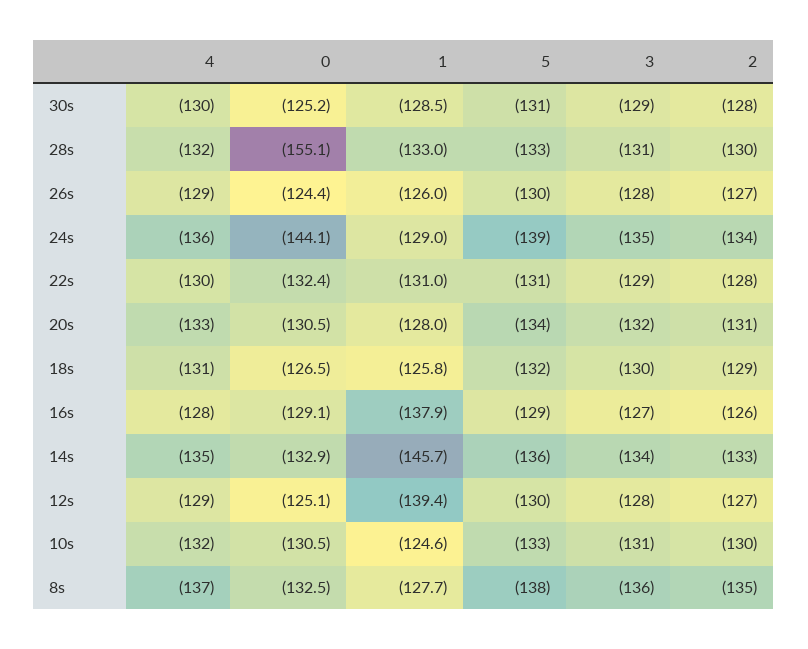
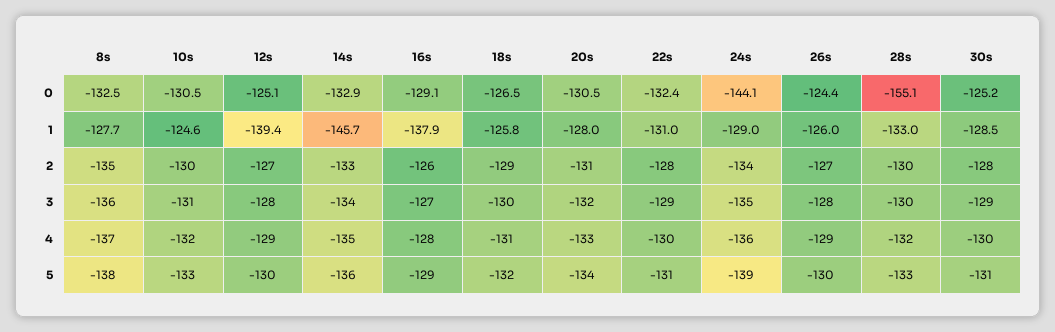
  {
    "4": {
      "30s": -130,
      "28s": -132,
      "26s": -129,
      "24s": -136,
      "22s": -130,
      "20s": -133,
      "18s": -131,
      "16s": -128,
      "14s": -135,
      "12s": -129,
      "10s": -132,
      "8s": -137
    },
    "0": {
      "30s": -125.2,
      "28s": -155.1,
      "26s": -124.4,
      "24s": -144.1,
      "22s": -132.4,
      "20s": -130.5,
      "18s": -126.5,
      "16s": -129.1,
      "14s": -132.9,
      "12s": -125.1,
      "10s": -130.5,
      "8s": -132.5
    },
    "1": {
      "30s": -128.5,
      "28s": -133,
      "26s": -126,
      "24s": -129,
      "22s": -131,
      "20s": -128,
      "18s": -125.8,
      "16s": -137.9,
      "14s": -145.7,
      "12s": -139.4,
      "10s": -124.6,
      "8s": -127.7
    },
    "5": {
      "30s": -131,
      "28s": -133,
      "26s": -130,
      "24s": -139,
      "22s": -131,
      "20s": -134,
      "18s": -132,
      "16s": -129,
      "14s": -136,
      "12s": -130,
      "10s": -133,
      "8s": -138
    },
    "3": {
      "30s": -129,
-     "28s": -131,
+     "28s": -130,
      "26s": -128,
      "24s": -135,
      "22s": -129,
      "20s": -132,
      "18s": -130,
      "16s": -127,
      "14s": -134,
      "12s": -128,
      "10s": -131,
      "8s": -136
    },
    "2": {
      "30s": -128,
      "28s": -130,
      "26s": -127,
      "24s": -134,
      "22s": -128,
      "20s": -131,
      "18s": -129,
      "16s": -126,
      "14s": -133,
      "12s": -127,
      "10s": -130,
      "8s": -135
    }
  }

